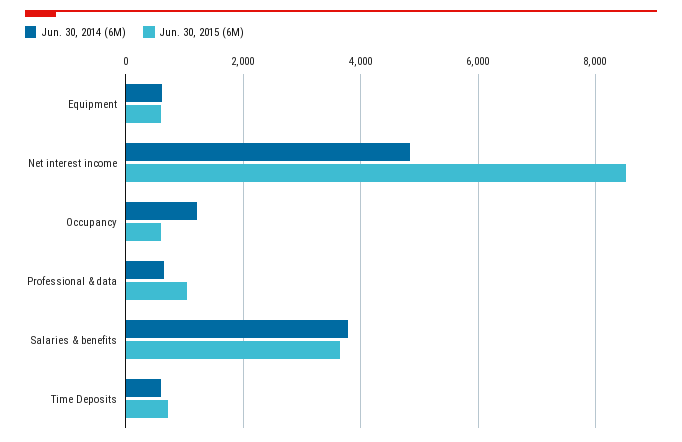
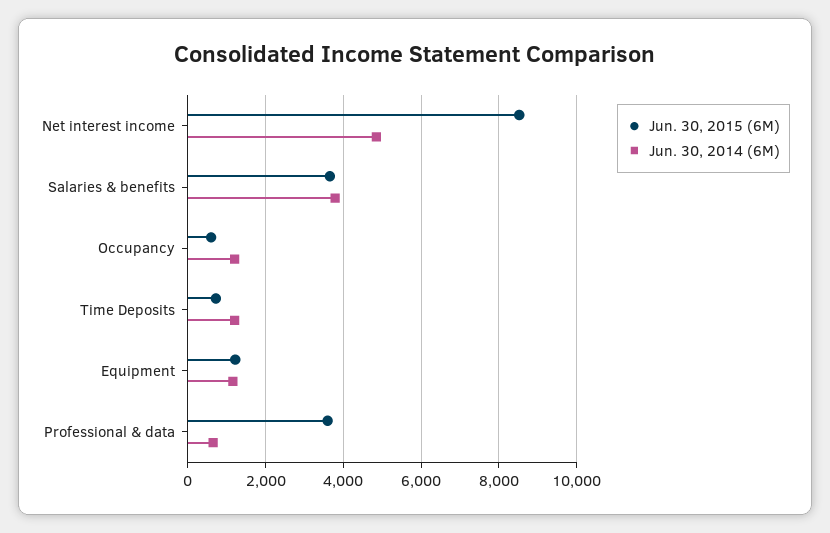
  {
    "Jun. 30, 2014 (6M)": {
-     "Equipment": 600,
+     "Equipment": 1200,
      "Net interest income": 4800,
      "Occupancy": 1200,
      "Professional & data": 600,
      "Salaries & benefits": 3800,
-     "Time Deposits": 600
+     "Time Deposits": 1200
    },
    "Jun. 30, 2015 (6M)": {
-     "Equipment": 600,
+     "Equipment": 1200,
      "Net interest income": 8600,
      "Occupancy": 600,
-     "Professional & data": 1000,
+     "Professional & data": 3600,
      "Salaries & benefits": 3600,
      "Time Deposits": 800
    }
  }

